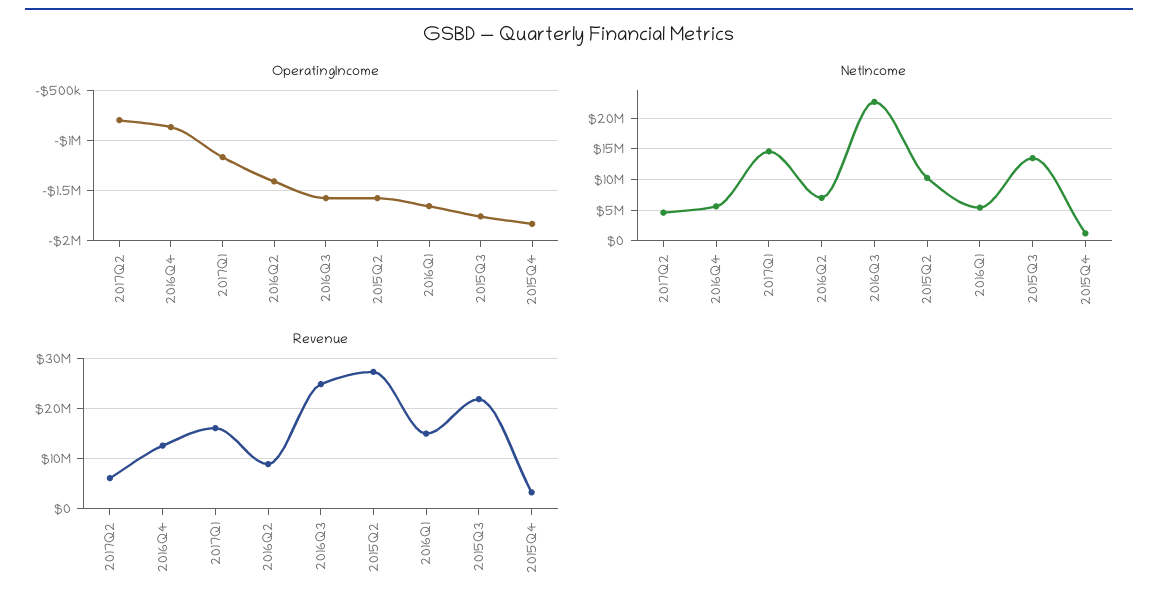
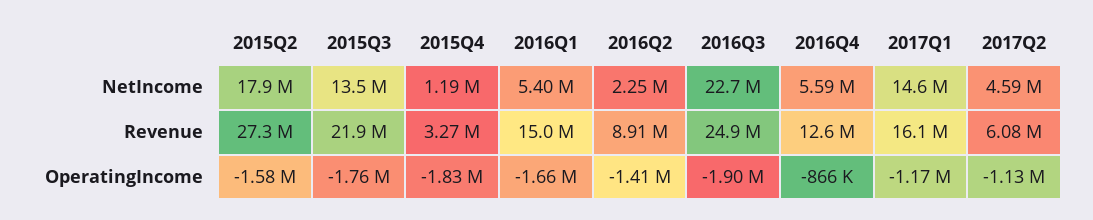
  {
    "OperatingIncome": {
-     "2017Q2": -800000,
+     "2017Q2": -1130000,
      "2016Q4": -866000,
      "2017Q1": -1170000,
      "2016Q2": -1410000,
-     "2016Q3": -1600000,
+     "2016Q3": -1900000,
      "2015Q2": -1580000,
      "2016Q1": -1660000,
      "2015Q3": -1760000,
      "2015Q4": -1830000
    },
    "NetIncome": {
      "2017Q2": 4590000,
      "2016Q4": 5590000,
      "2017Q1": 14600000,
-     "2016Q2": 7000000,
+     "2016Q2": 2250000,
      "2016Q3": 22700000,
-     "2015Q2": 10000000,
+     "2015Q2": 17900000,
      "2016Q1": 5400000,
      "2015Q3": 13500000,
      "2015Q4": 1190000
    },
    "Revenue": {
      "2017Q2": 6080000,
      "2016Q4": 12600000,
      "2017Q1": 16100000,
      "2016Q2": 8910000,
      "2016Q3": 24900000,
      "2015Q2": 27300000,
      "2016Q1": 15000000,
      "2015Q3": 21900000,
      "2015Q4": 3270000
    }
  }

